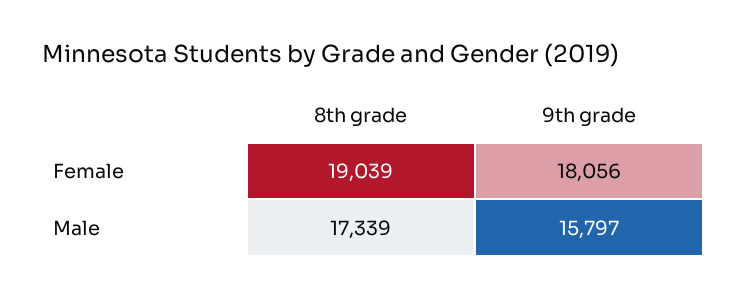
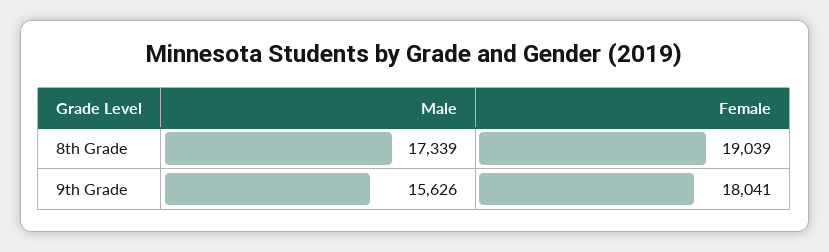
  {
    "8th grade": {
      "Female": 19039,
      "Male": 17339
    },
    "9th grade": {
-     "Female": 18056,
+     "Female": 18041,
-     "Male": 15797
+     "Male": 15626
    }
  }

